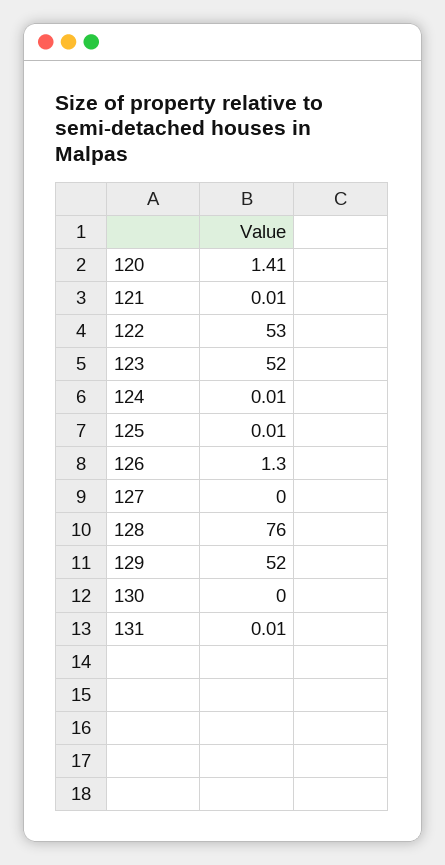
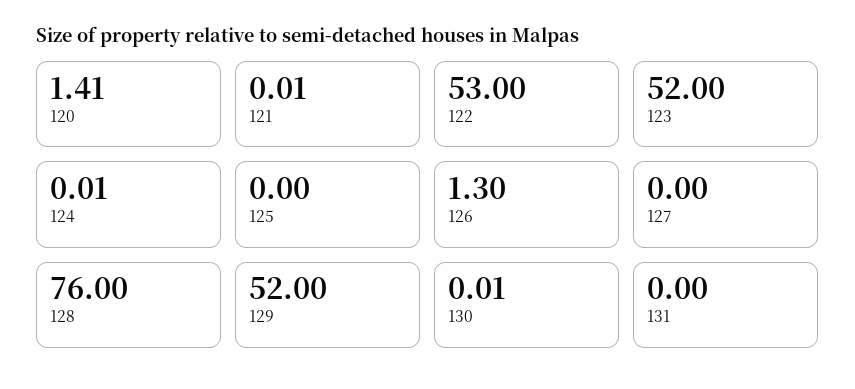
  {
    "120": 1.41,
    "121": 0.01,
    "122": 53,
    "123": 52,
    "124": 0.01,
-   "125": 0.01,
+   "125": 0,
    "126": 1.3,
    "127": 0,
    "128": 76,
    "129": 52,
-   "130": 0,
+   "130": 0.01,
-   "131": 0.01
+   "131": 0
  }

